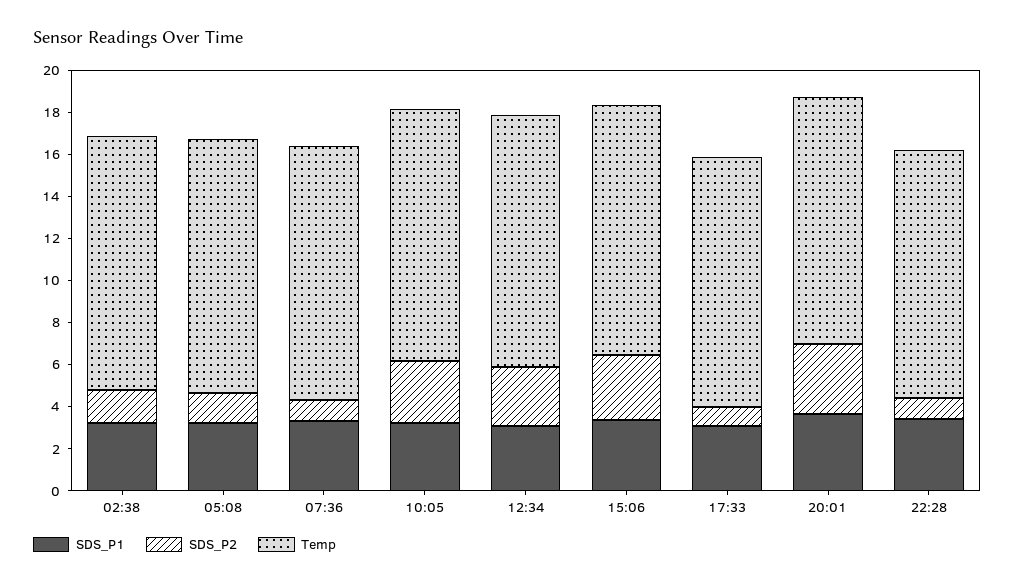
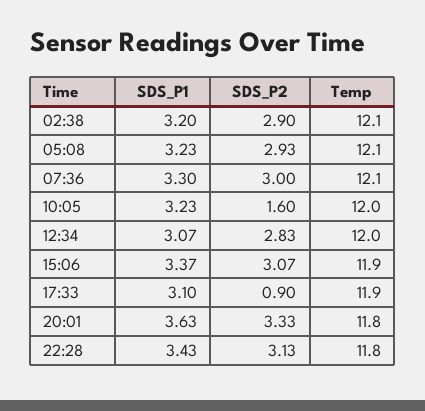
  {
    "SDS_P1": {
      "02:38": 3.2,
      "05:08": 3.23,
      "07:36": 3.3,
      "10:05": 3.23,
      "12:34": 3.07,
      "15:06": 3.37,
      "17:33": 3.1,
      "20:01": 3.63,
      "22:28": 3.43
    },
    "SDS_P2": {
-     "02:38": 1.5,
+     "02:38": 2.9,
-     "05:08": 1.5,
+     "05:08": 2.93,
-     "07:36": 1,
+     "07:36": 3,
-     "10:05": 3,
+     "10:05": 1.6,
      "12:34": 2.83,
      "15:06": 3.07,
      "17:33": 0.9,
      "20:01": 3.33,
-     "22:28": 1
+     "22:28": 3.13
    },
    "Temp": {
      "02:38": 12.1,
      "05:08": 12.1,
      "07:36": 12.1,
      "10:05": 12,
      "12:34": 12,
      "15:06": 11.9,
      "17:33": 11.9,
      "20:01": 11.8,
      "22:28": 11.8
    }
  }

